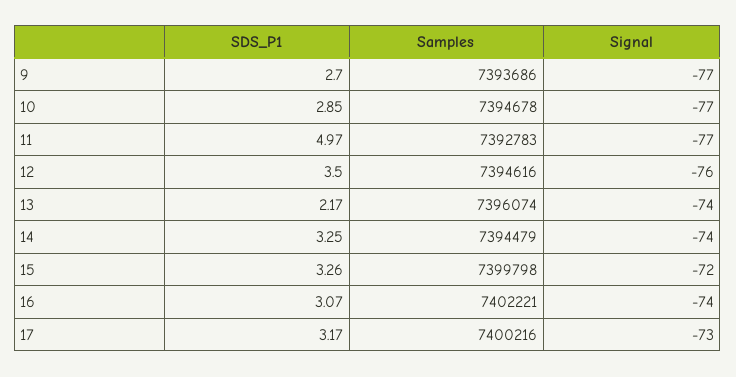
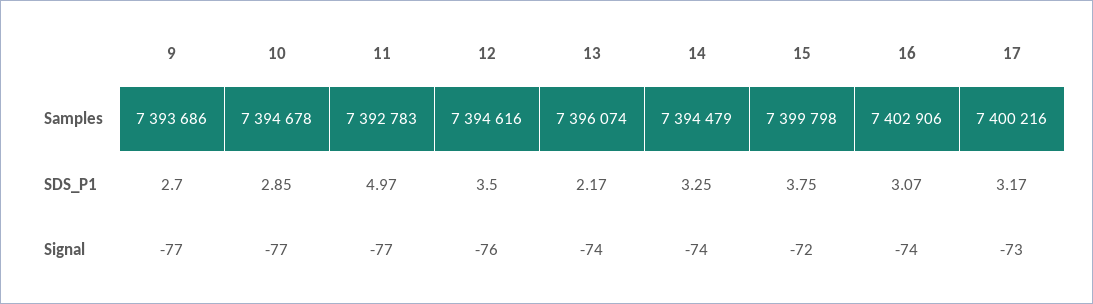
  {
    "SDS_P1": {
      "9": 2.7,
      "10": 2.85,
      "11": 4.97,
      "12": 3.5,
      "13": 2.17,
      "14": 3.25,
-     "15": 3.26,
+     "15": 3.75,
      "16": 3.07,
      "17": 3.17
    },
    "Samples": {
      "9": 7393686,
      "10": 7394678,
      "11": 7392783,
      "12": 7394616,
      "13": 7396074,
      "14": 7394479,
      "15": 7399798,
-     "16": 7402221,
+     "16": 7402906,
      "17": 7400216
    },
    "Signal": {
      "9": -77,
      "10": -77,
      "11": -77,
      "12": -76,
      "13": -74,
      "14": -74,
      "15": -72,
      "16": -74,
      "17": -73
    }
  }

